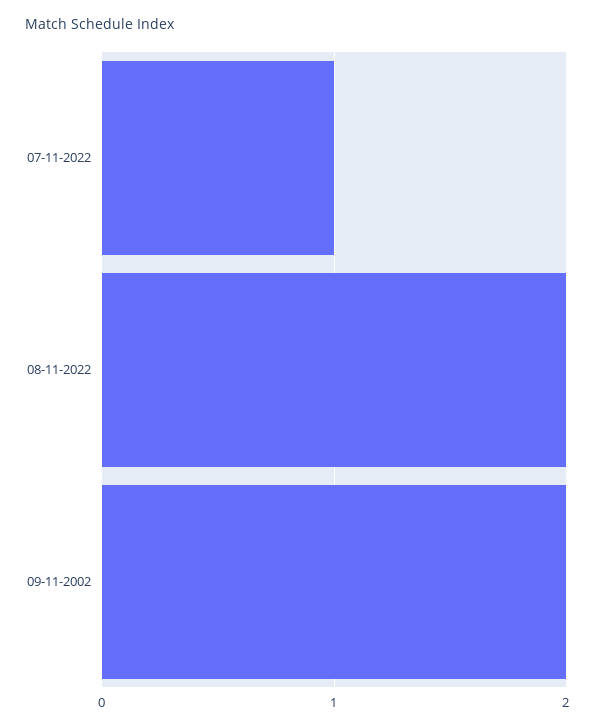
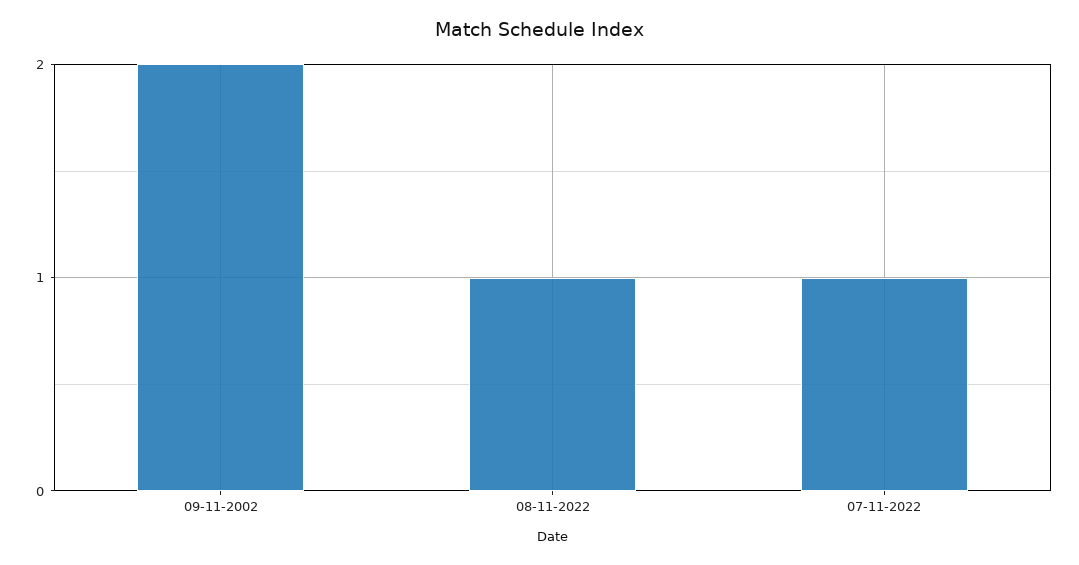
  {
    "07-11-2022": 1,
-   "08-11-2022": 2,
+   "08-11-2022": 1,
    "09-11-2002": 2
  }

